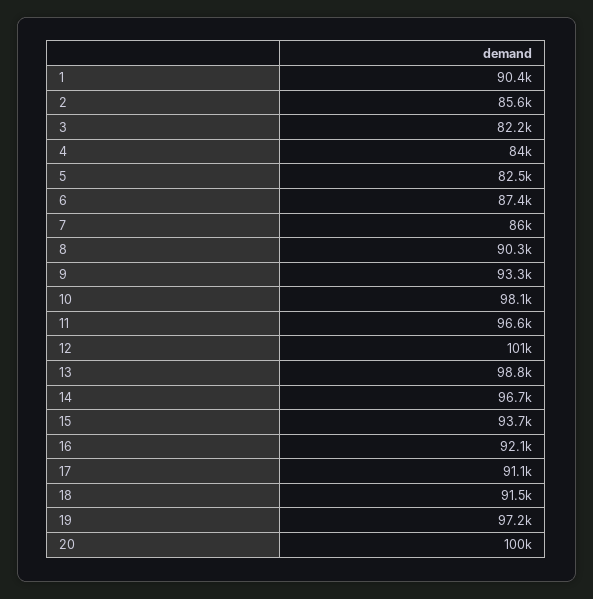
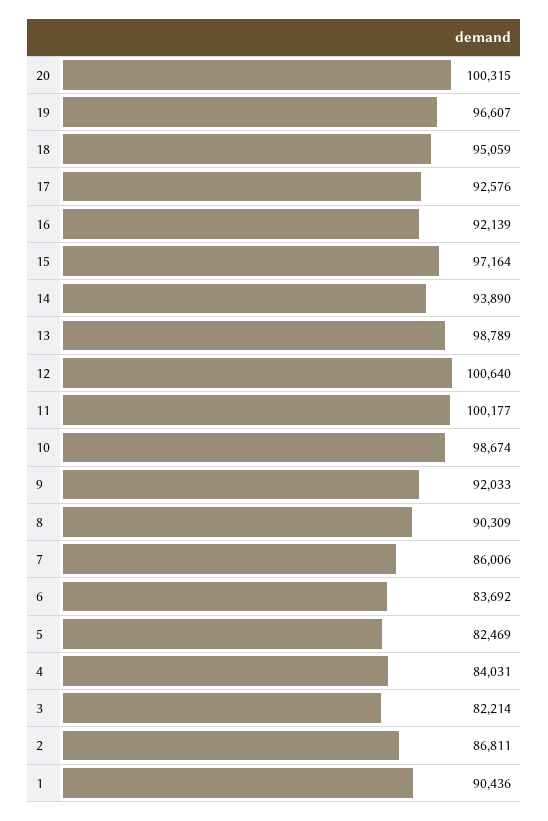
  {
    "1": 90436,
-   "2": 85600,
+   "2": 86811,
    "3": 82214,
    "4": 84031,
    "5": 82469,
-   "6": 87400,
+   "6": 83692,
    "7": 86006,
    "8": 90309,
-   "9": 93300,
+   "9": 92033,
-   "10": 98100,
+   "10": 98674,
-   "11": 96600,
+   "11": 100177,
    "12": 100640,
    "13": 98789,
-   "14": 96700,
+   "14": 93890,
-   "15": 93700,
+   "15": 97164,
    "16": 92139,
-   "17": 91100,
+   "17": 92576,
-   "18": 91500,
+   "18": 95059,
-   "19": 97200,
+   "19": 96607,
    "20": 100315
  }

